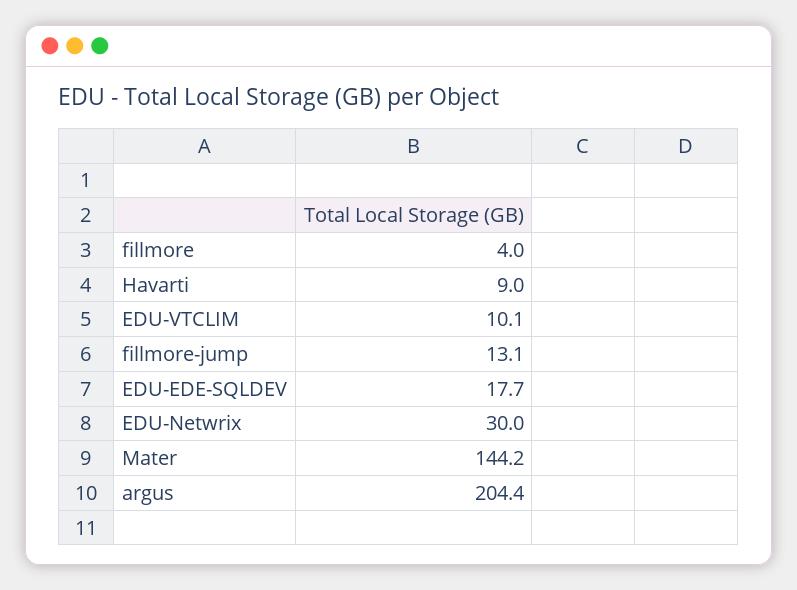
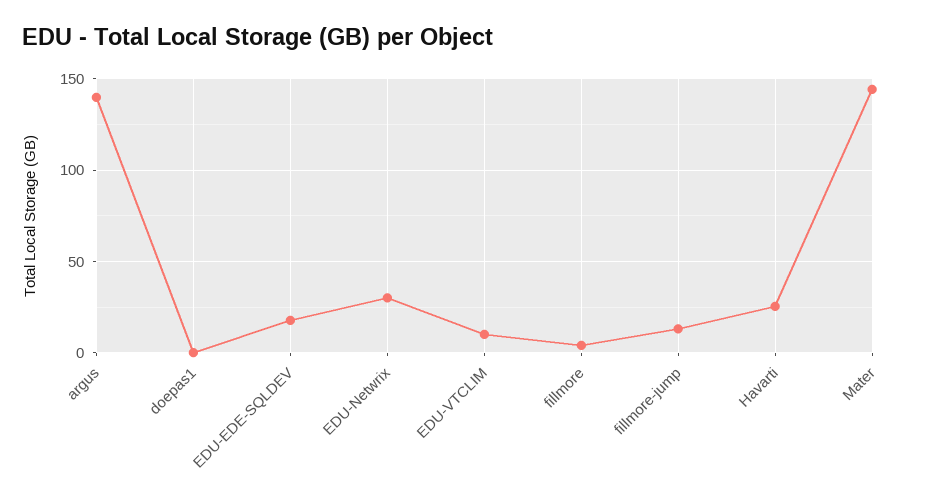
  {
    "fillmore": 4,
-   "Havarti": 9,
+   "Havarti": 25,
    "EDU-VTCLIM": 10.1,
    "fillmore-jump": 13.1,
    "EDU-EDE-SQLDEV": 17.7,
    "EDU-Netwrix": 30,
    "Mater": 144.2,
-   "argus": 204.4
+   "argus": 140,
+   "doepas1": 0
  }

